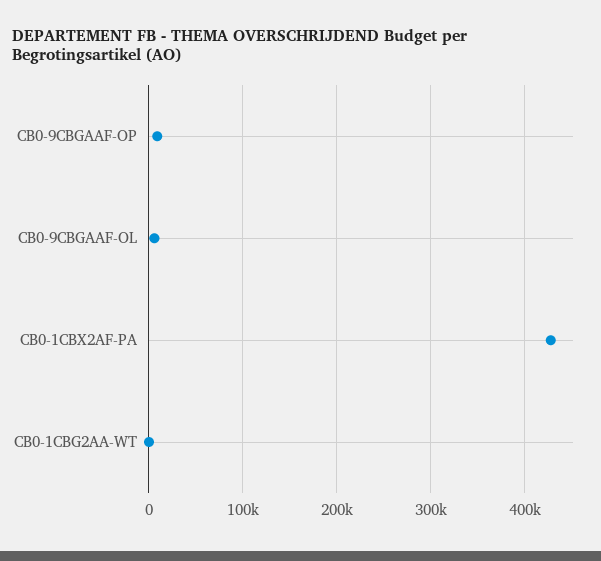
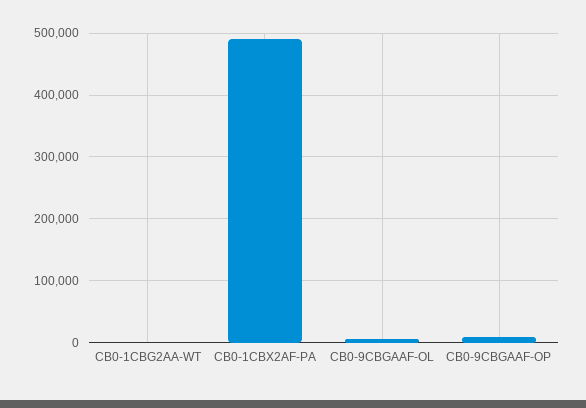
  {
    "CB0-9CBGAAF-OP": 10000,
    "CB0-9CBGAAF-OL": 10000,
-   "CB0-1CBX2AF-PA": 430000,
+   "CB0-1CBX2AF-PA": 490000,
    "CB0-1CBG2AA-WT": 0
  }

